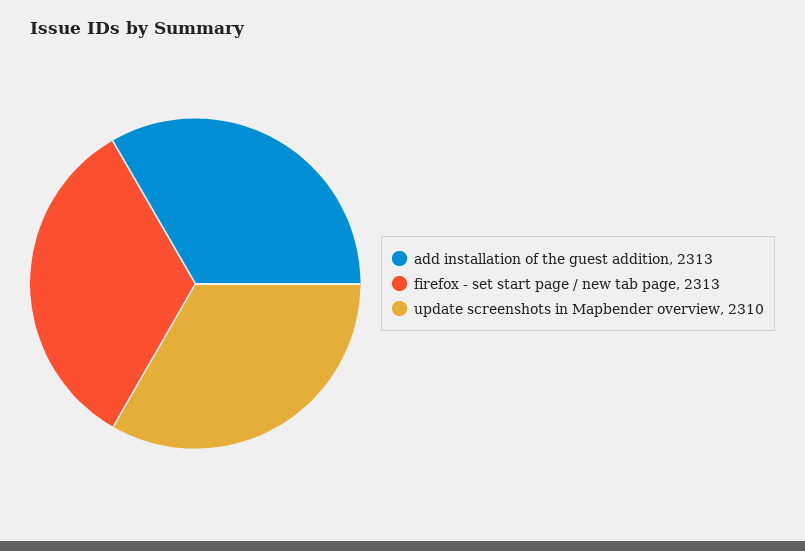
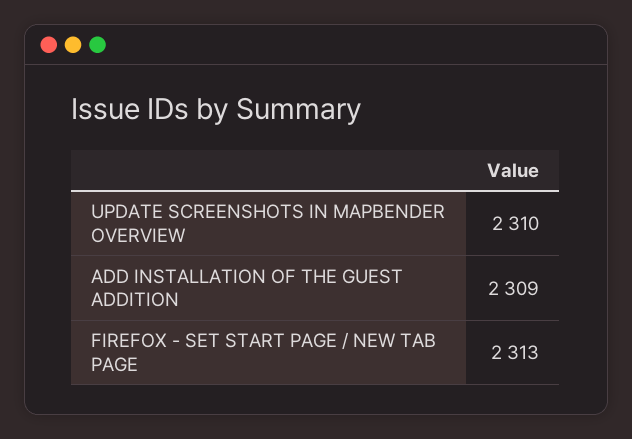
  {
-   "add installation of the guest addition": 2313,
+   "add installation of the guest addition": 2309,
    "firefox - set start page / new tab page": 2313,
    "update screenshots in Mapbender overview": 2310
  }

